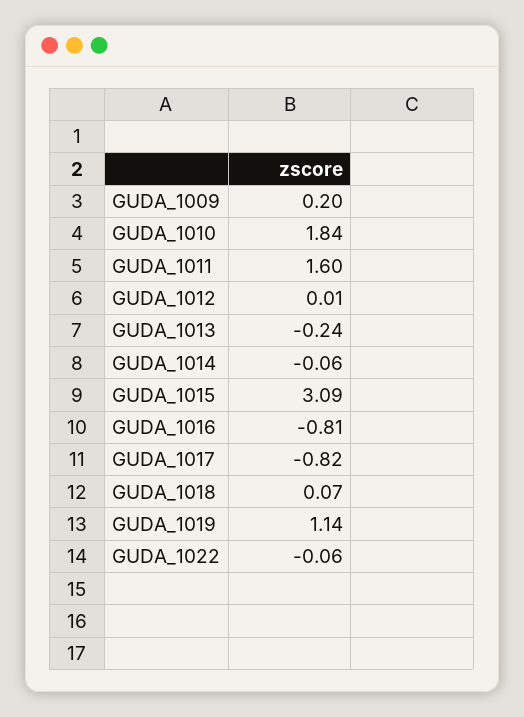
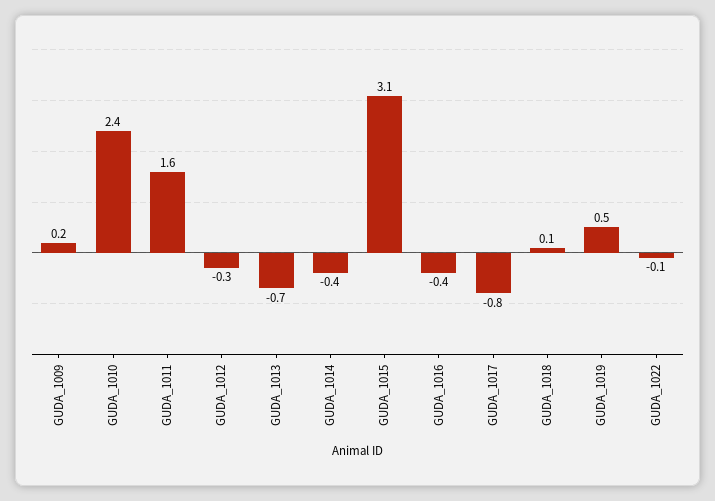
  {
    "GUDA_1009": 0.2,
-   "GUDA_1010": 1.84,
+   "GUDA_1010": 2.4,
    "GUDA_1011": 1.6,
-   "GUDA_1012": 0.01,
+   "GUDA_1012": -0.3,
-   "GUDA_1013": -0.24,
+   "GUDA_1013": -0.7,
-   "GUDA_1014": -0.06,
+   "GUDA_1014": -0.4,
    "GUDA_1015": 3.09,
-   "GUDA_1016": -0.81,
+   "GUDA_1016": -0.4,
    "GUDA_1017": -0.82,
    "GUDA_1018": 0.07,
-   "GUDA_1019": 1.14,
+   "GUDA_1019": 0.5,
    "GUDA_1022": -0.06
  }

